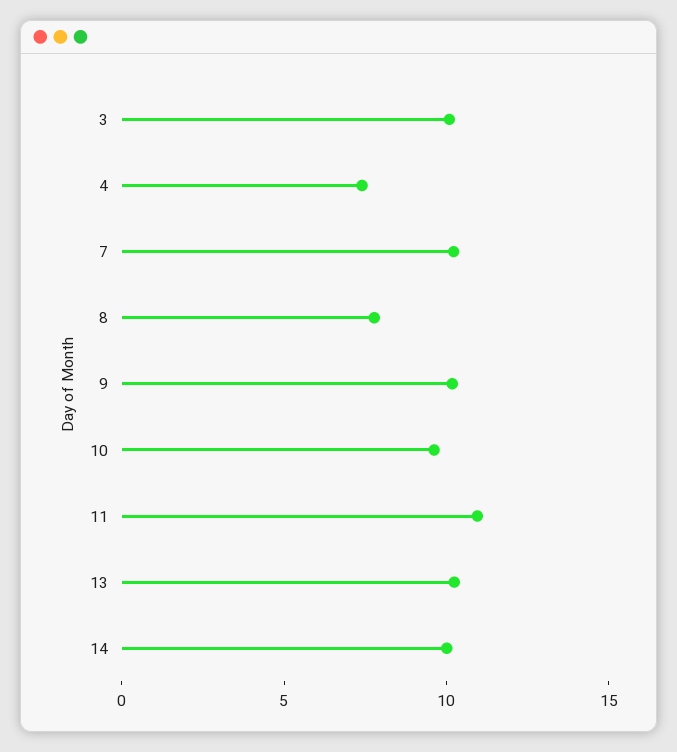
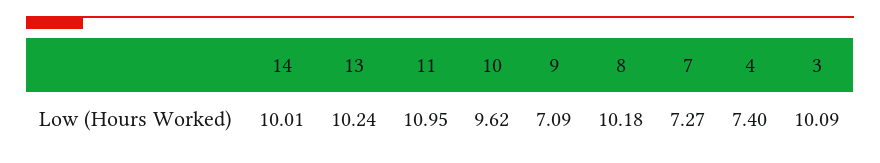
  {
    "3": 10.09,
    "4": 7.4,
-   "7": 10,
+   "7": 7.27,
-   "8": 8,
+   "8": 10.18,
-   "9": 10,
+   "9": 7.09,
    "10": 9.62,
    "11": 10.95,
    "13": 10.24,
    "14": 10.01
  }

